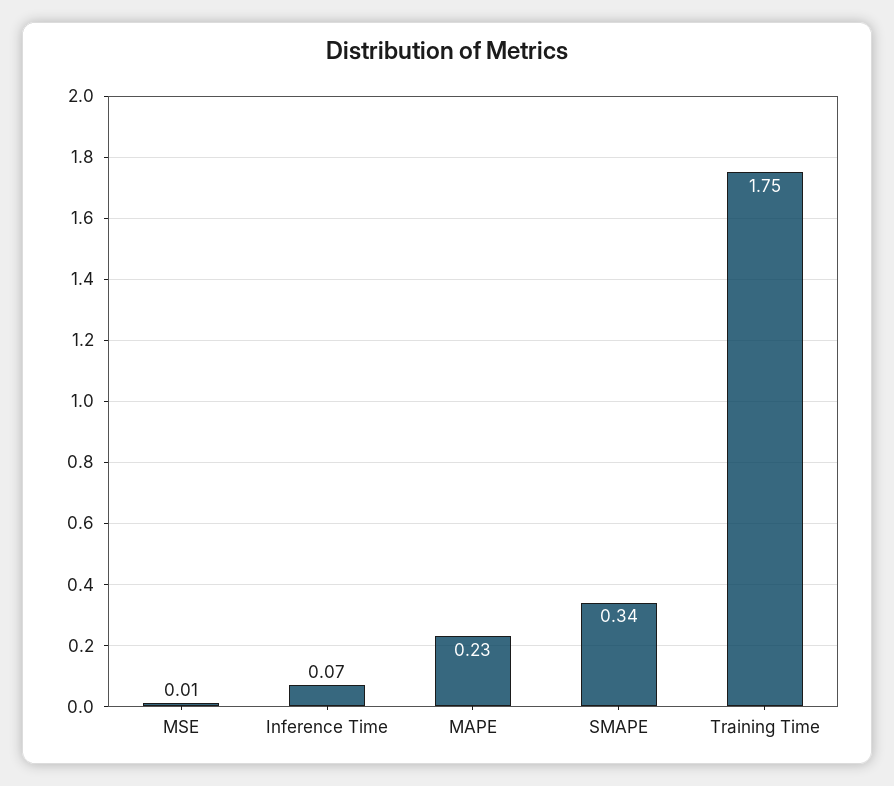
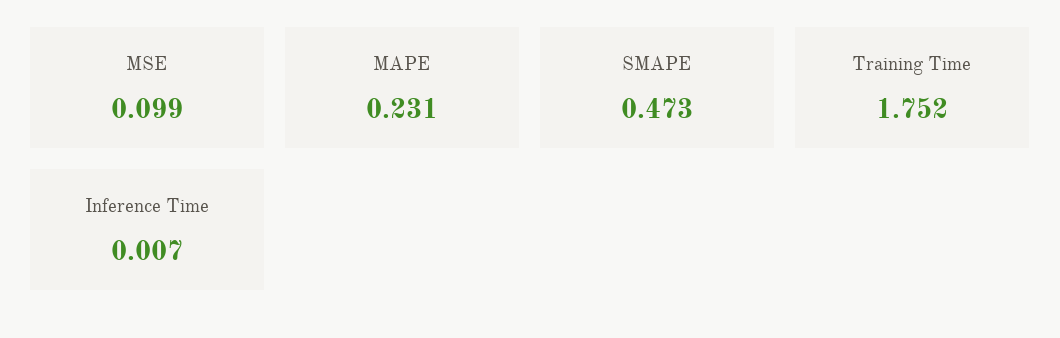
  {
-   "MSE": 0.01,
+   "MSE": 0.099,
-   "Inference Time": 0.07,
+   "Inference Time": 0.007,
    "MAPE": 0.231,
-   "SMAPE": 0.34,
+   "SMAPE": 0.473,
    "Training Time": 1.752
  }

